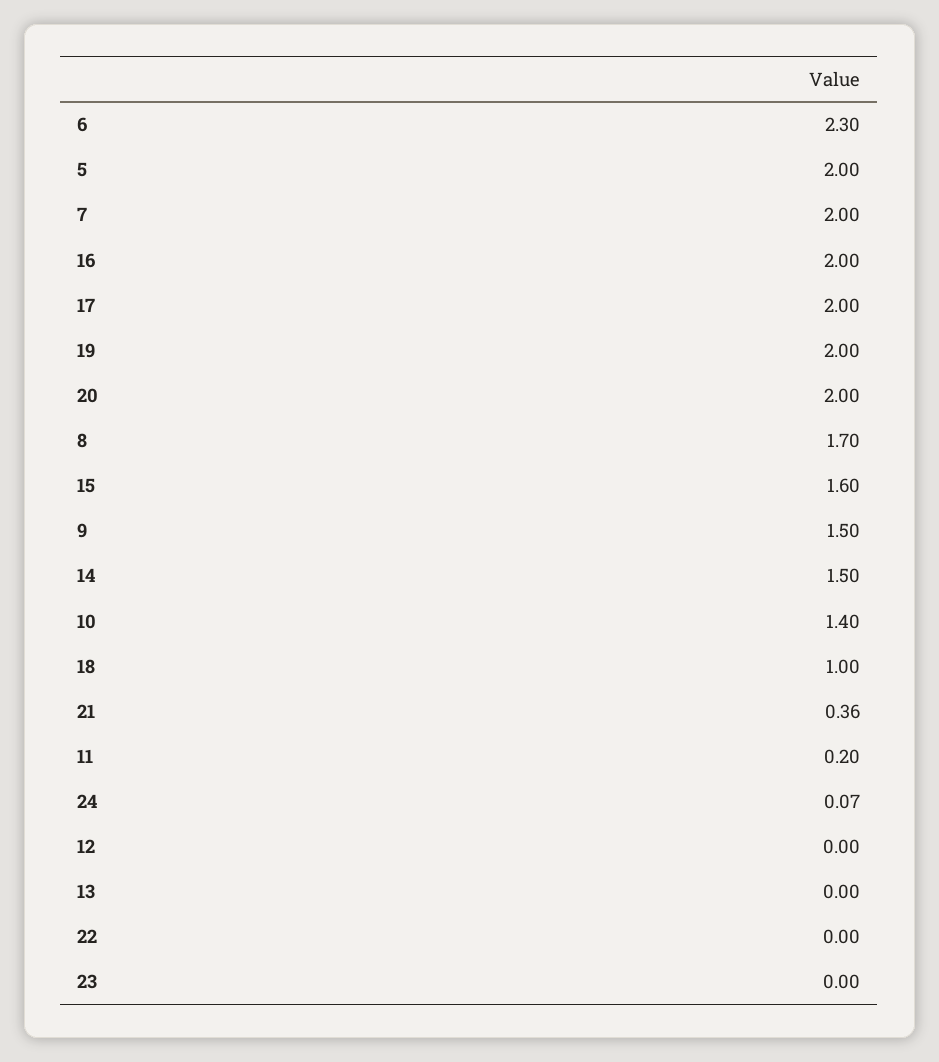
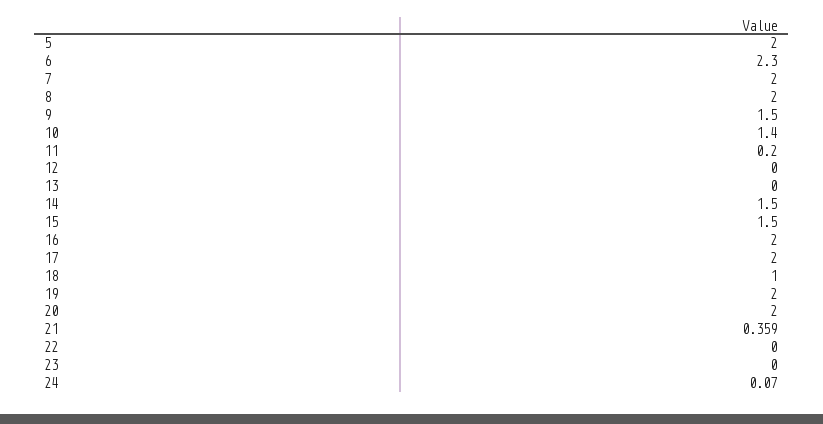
  {
    "6": 2.3,
    "5": 2,
    "7": 2,
    "16": 2,
    "17": 2,
    "19": 2,
    "20": 2,
-   "8": 1.7,
+   "8": 2,
-   "15": 1.6,
+   "15": 1.5,
    "9": 1.5,
    "14": 1.5,
    "10": 1.4,
    "18": 1,
    "21": 0.359,
    "11": 0.2,
    "24": 0.07,
    "12": 0,
    "13": 0,
    "22": 0,
    "23": 0
  }

